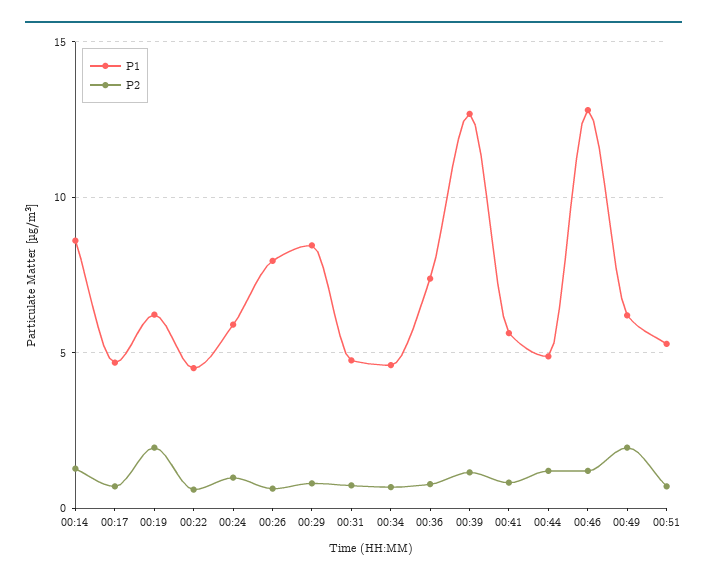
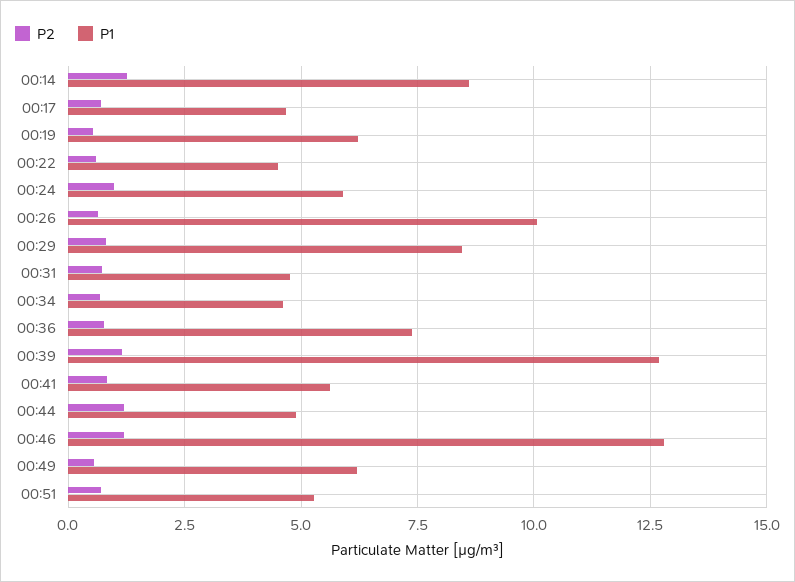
  {
    "P1": {
      "00:14": 8.5,
      "00:17": 4.75,
      "00:19": 6.25,
      "00:22": 4.5,
      "00:24": 6,
-     "00:26": 8,
+     "00:26": 10,
      "00:29": 8.5,
      "00:31": 4.75,
      "00:34": 4.5,
      "00:36": 7.5,
      "00:39": 12.75,
      "00:41": 5.75,
      "00:44": 5,
      "00:46": 12.75,
      "00:49": 6.25,
      "00:51": 5.25
    },
    "P2": {
      "00:14": 1.25,
      "00:17": 0.75,
-     "00:19": 2,
+     "00:19": 0.5,
      "00:22": 0.5,
      "00:24": 1,
      "00:26": 0.75,
      "00:29": 0.75,
      "00:31": 0.75,
      "00:34": 0.75,
      "00:36": 0.75,
      "00:39": 1.25,
      "00:41": 0.75,
      "00:44": 1.25,
      "00:46": 1.25,
-     "00:49": 2,
+     "00:49": 0.5,
      "00:51": 0.75
    }
  }

